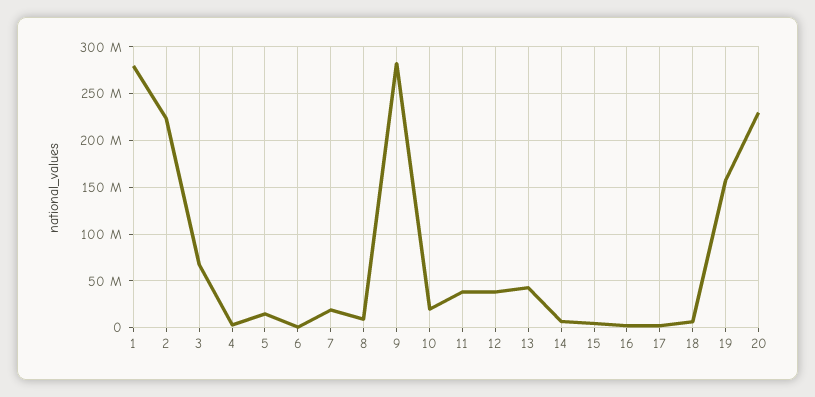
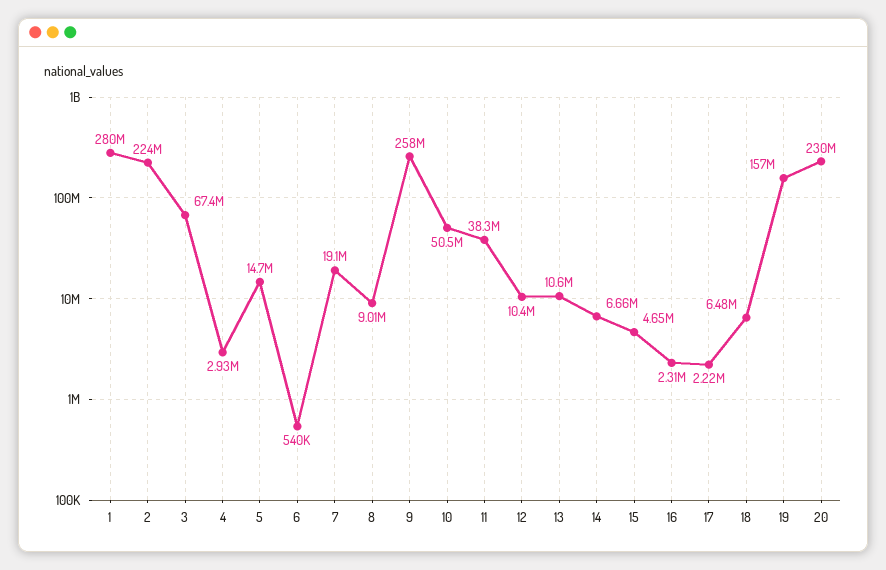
  {
    "1": 280000000,
    "2": 224000000,
    "3": 67400000,
    "4": 2930000,
    "5": 14700000,
    "6": 540000,
    "7": 19100000,
    "8": 9010000,
-   "9": 280000000,
+   "9": 258000000,
-   "10": 20000000,
+   "10": 50500000,
    "11": 38300000,
-   "12": 40000000,
+   "12": 10400000,
-   "13": 40000000,
+   "13": 10600000,
    "14": 6660000,
    "15": 4650000,
    "16": 2310000,
    "17": 2220000,
    "18": 6480000,
    "19": 157000000,
    "20": 230000000
  }

